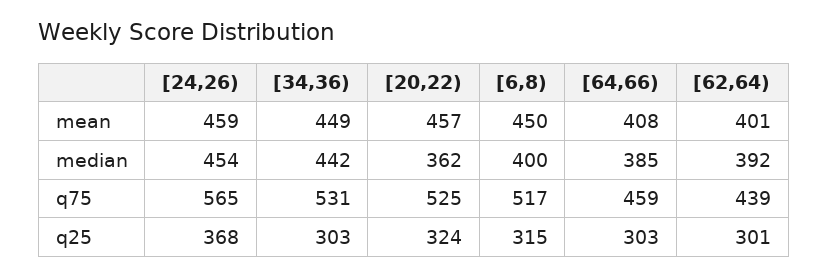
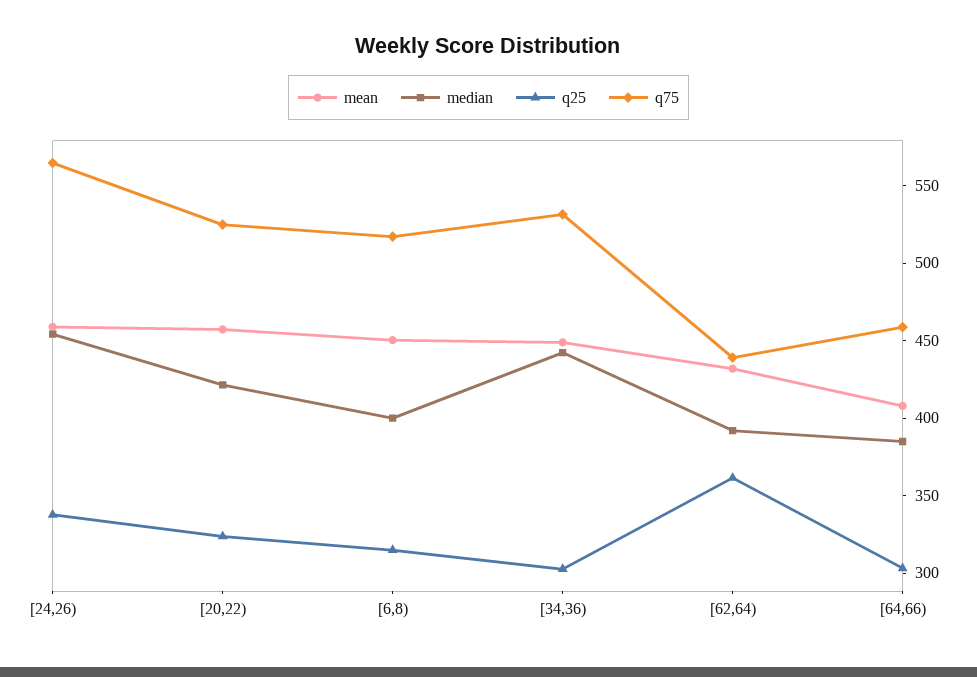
  {
    "mean": {
      "[24,26)": 459,
      "[34,36)": 449,
      "[20,22)": 457,
      "[6,8)": 450,
      "[64,66)": 408,
-     "[62,64)": 401
+     "[62,64)": 430
    },
    "median": {
      "[24,26)": 454,
      "[34,36)": 442,
-     "[20,22)": 362,
+     "[20,22)": 420,
      "[6,8)": 400,
      "[64,66)": 385,
      "[62,64)": 392
    },
    "q75": {
      "[24,26)": 565,
      "[34,36)": 531,
      "[20,22)": 525,
      "[6,8)": 517,
      "[64,66)": 459,
      "[62,64)": 439
    },
    "q25": {
-     "[24,26)": 368,
+     "[24,26)": 340,
      "[34,36)": 303,
      "[20,22)": 324,
      "[6,8)": 315,
      "[64,66)": 303,
-     "[62,64)": 301
+     "[62,64)": 360
    }
  }

